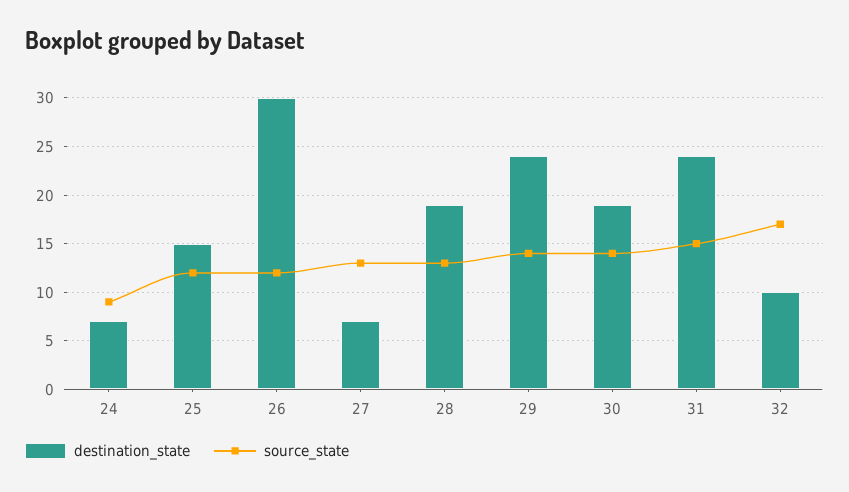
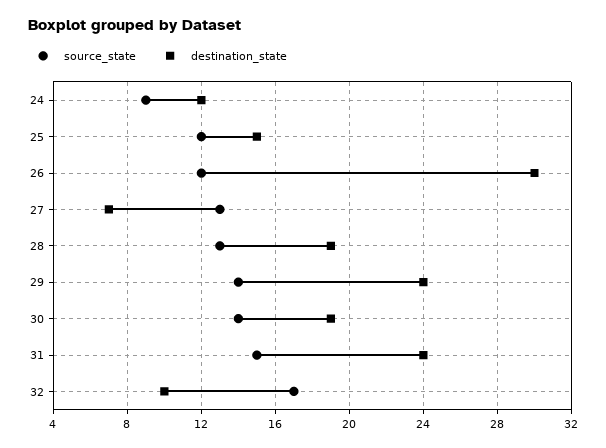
  {
    "destination_state": {
-     "24": 7,
+     "24": 12,
      "25": 15,
      "26": 30,
      "27": 7,
      "28": 19,
      "29": 24,
      "30": 19,
      "31": 24,
      "32": 10
    },
    "source_state": {
      "24": 9,
      "25": 12,
      "26": 12,
      "27": 13,
      "28": 13,
      "29": 14,
      "30": 14,
      "31": 15,
      "32": 17
    }
  }

